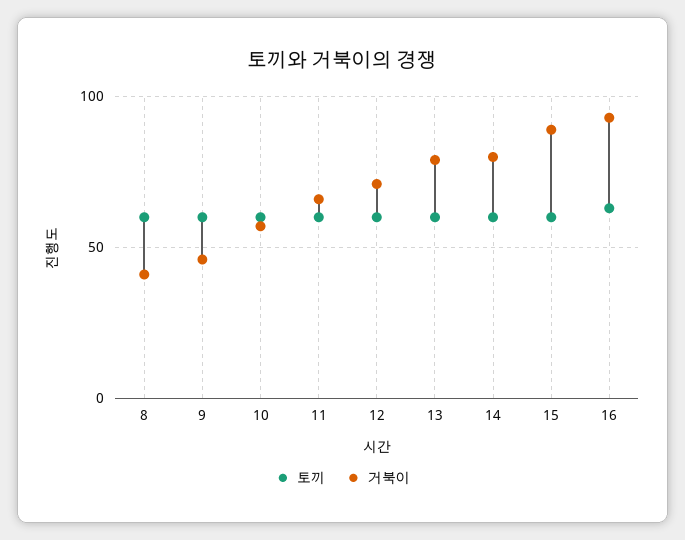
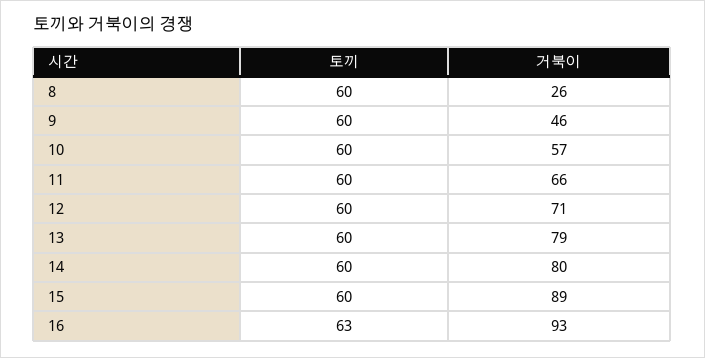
  {
    "토끼": {
      "8": 60,
      "9": 60,
      "10": 60,
      "11": 60,
      "12": 60,
      "13": 60,
      "14": 60,
      "15": 60,
      "16": 63
    },
    "거북이": {
-     "8": 40,
+     "8": 26,
      "9": 46,
      "10": 57,
      "11": 66,
      "12": 71,
      "13": 79,
      "14": 80,
      "15": 89,
      "16": 93
    }
  }

